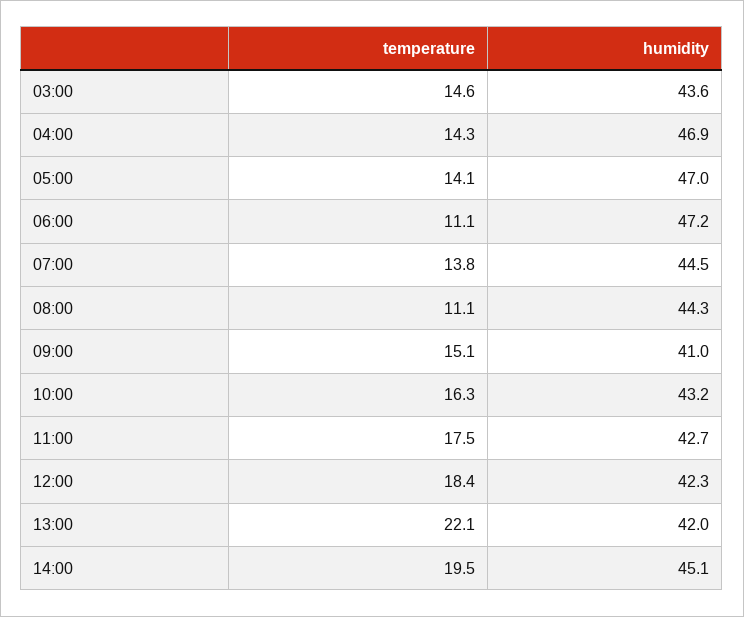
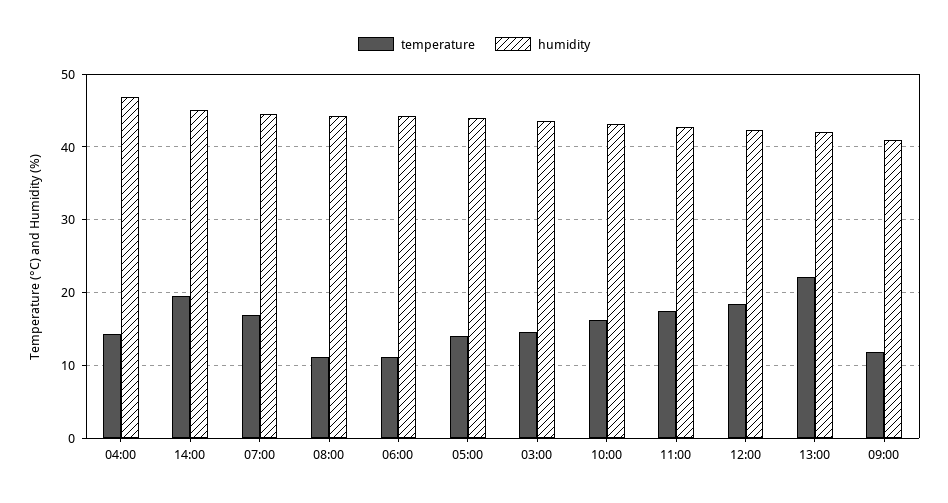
  {
    "temperature": {
      "03:00": 14.6,
      "04:00": 14.3,
      "05:00": 14.1,
      "06:00": 11.1,
-     "07:00": 13.8,
+     "07:00": 17,
      "08:00": 11.1,
-     "09:00": 15.1,
+     "09:00": 12,
      "10:00": 16.3,
      "11:00": 17.5,
      "12:00": 18.4,
      "13:00": 22.1,
      "14:00": 19.5
    },
    "humidity": {
      "03:00": 43.6,
      "04:00": 46.9,
-     "05:00": 47,
+     "05:00": 44,
-     "06:00": 47.2,
+     "06:00": 44,
      "07:00": 44.5,
      "08:00": 44.3,
      "09:00": 41,
      "10:00": 43.2,
      "11:00": 42.7,
      "12:00": 42.3,
      "13:00": 42,
      "14:00": 45.1
    }
  }

